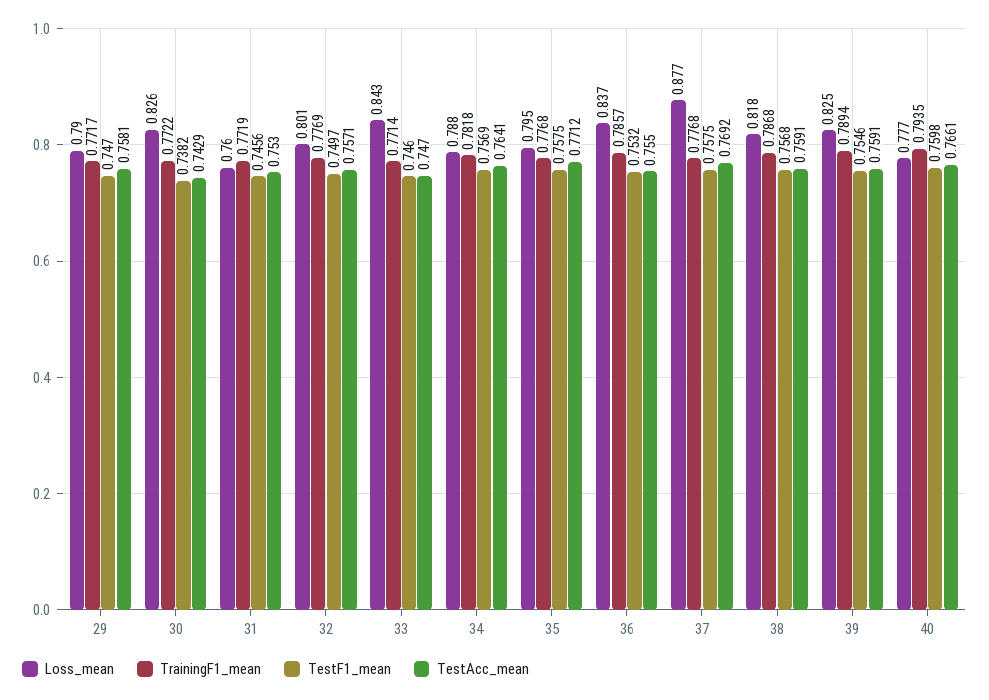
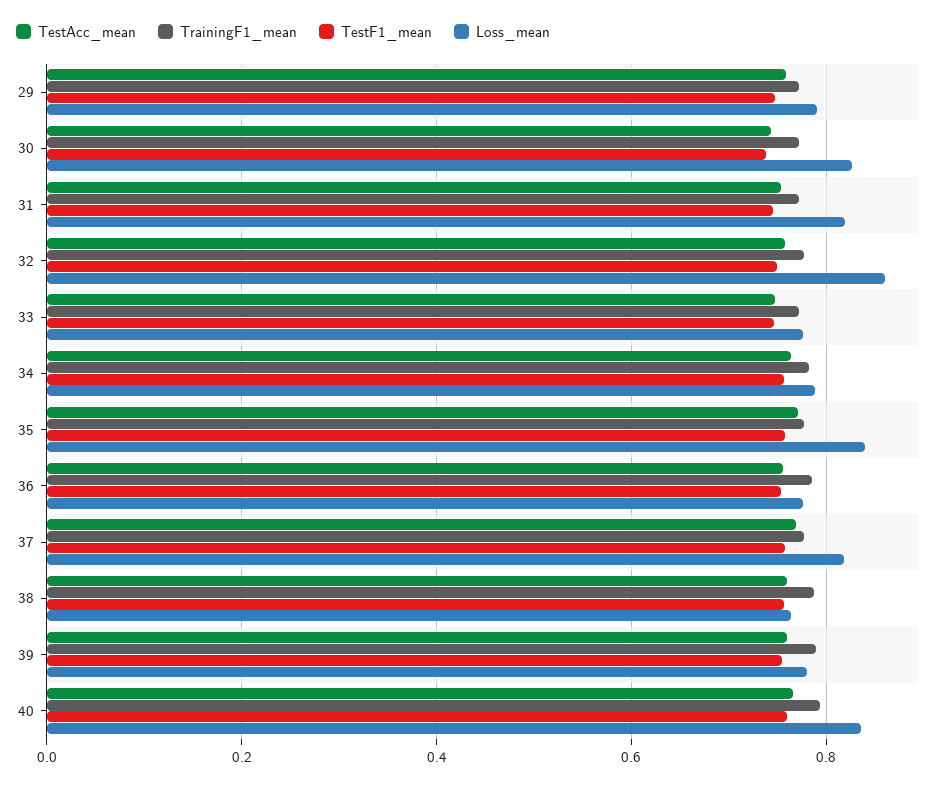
  {
    "Loss_mean": {
      "29": 0.79,
      "30": 0.826,
-     "31": 0.76,
+     "31": 0.82,
-     "32": 0.801,
+     "32": 0.86,
-     "33": 0.843,
+     "33": 0.78,
      "34": 0.788,
-     "35": 0.795,
+     "35": 0.84,
-     "36": 0.837,
+     "36": 0.78,
-     "37": 0.877,
+     "37": 0.82,
-     "38": 0.818,
+     "38": 0.76,
-     "39": 0.825,
+     "39": 0.78,
-     "40": 0.777
+     "40": 0.84
    },
    "TrainingF1_mean": {
      "29": 0.7717,
      "30": 0.7722,
      "31": 0.7719,
      "32": 0.7769,
      "33": 0.7714,
      "34": 0.7818,
      "35": 0.7768,
      "36": 0.7857,
      "37": 0.7768,
      "38": 0.7868,
      "39": 0.7894,
      "40": 0.7935
    },
    "TestF1_mean": {
      "29": 0.747,
      "30": 0.7382,
      "31": 0.7456,
      "32": 0.7497,
      "33": 0.746,
      "34": 0.7569,
      "35": 0.7575,
      "36": 0.7532,
      "37": 0.7575,
      "38": 0.7568,
      "39": 0.7546,
      "40": 0.7598
    },
    "TestAcc_mean": {
      "29": 0.7581,
      "30": 0.7429,
      "31": 0.753,
      "32": 0.7571,
      "33": 0.747,
      "34": 0.7641,
      "35": 0.7712,
      "36": 0.755,
      "37": 0.7692,
      "38": 0.7591,
      "39": 0.7591,
      "40": 0.7661
    }
  }

